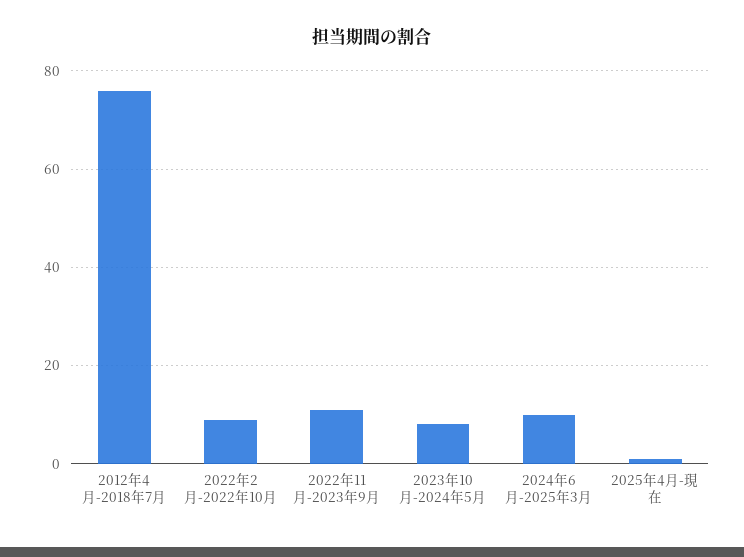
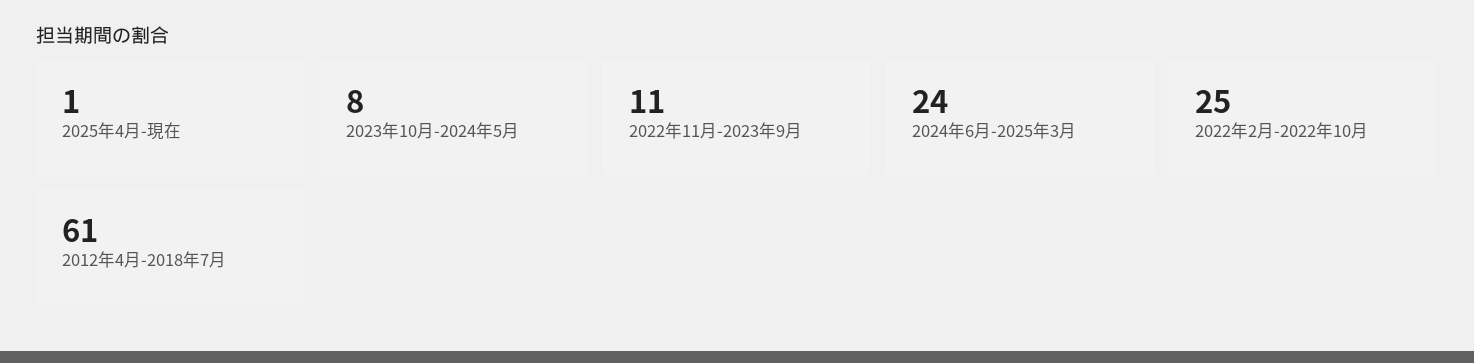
  {
-   "2012年4月-2018年7月": 75,
+   "2012年4月-2018年7月": 61,
-   "2022年2月-2022年10月": 10,
+   "2022年2月-2022年10月": 25,
    "2022年11月-2023年9月": 11,
    "2023年10月-2024年5月": 8,
-   "2024年6月-2025年3月": 10,
+   "2024年6月-2025年3月": 24,
    "2025年4月-現在": 1
  }

